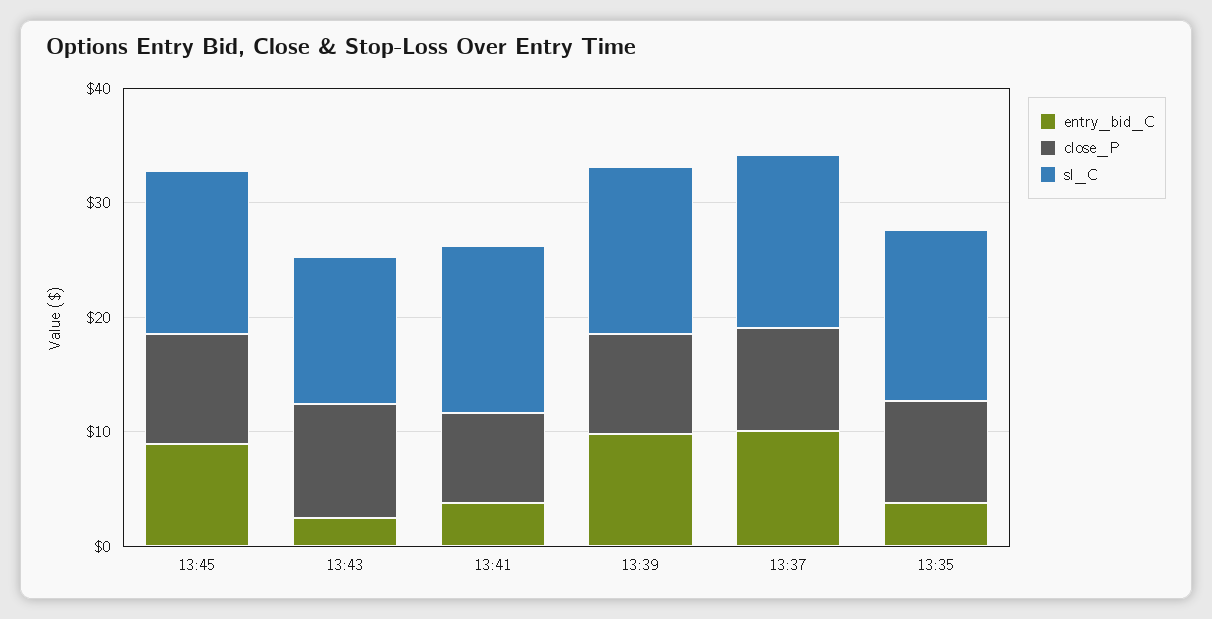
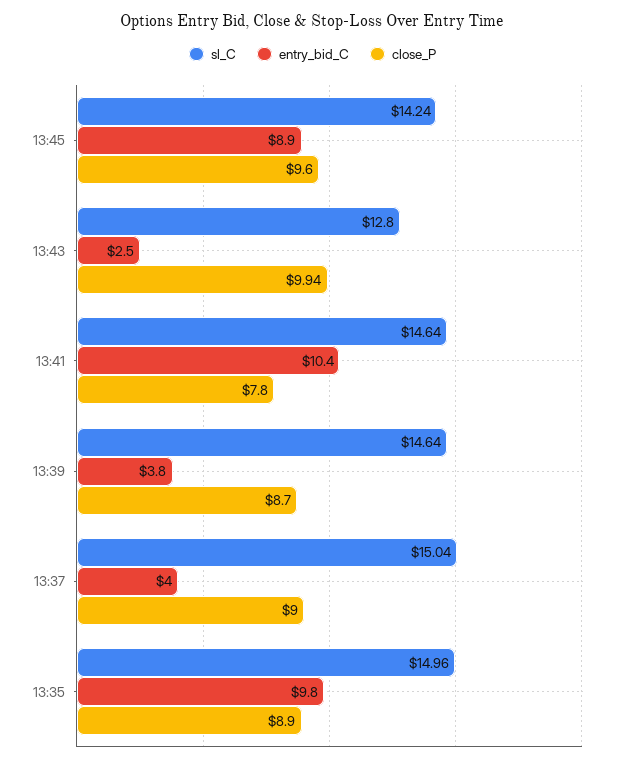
  {
    "entry_bid_C": {
      "13:45": 8.9,
      "13:43": 2.5,
-     "13:41": 4,
+     "13:41": 10.4,
-     "13:39": 10,
+     "13:39": 3.8,
-     "13:37": 10,
+     "13:37": 4,
-     "13:35": 4
+     "13:35": 9.8
    },
    "close_P": {
      "13:45": 9.6,
      "13:43": 9.94,
      "13:41": 7.8,
      "13:39": 8.7,
      "13:37": 9,
      "13:35": 8.9
    },
    "sl_C": {
      "13:45": 14.24,
      "13:43": 12.8,
      "13:41": 14.64,
      "13:39": 14.64,
      "13:37": 15.04,
      "13:35": 14.96
    }
  }

